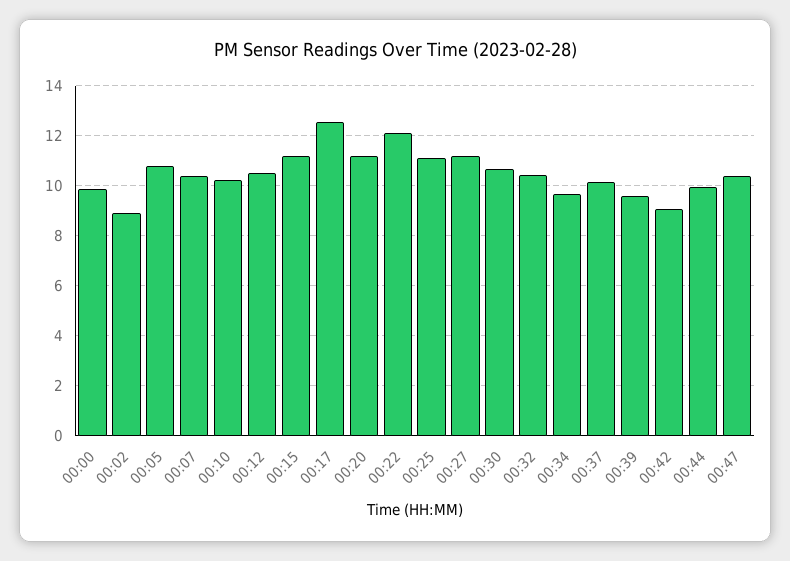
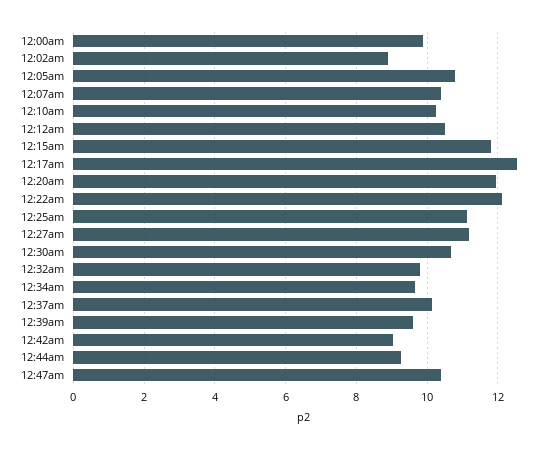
  {
    "00:00": 9.8,
    "00:02": 9,
    "00:05": 10.8,
    "00:07": 10.4,
    "00:10": 10.2,
    "00:12": 10.6,
-   "00:15": 11.25,
+   "00:15": 11.8,
    "00:17": 12.6,
-   "00:20": 11.25,
+   "00:20": 12,
    "00:22": 12.2,
    "00:25": 11.2,
    "00:27": 11.2,
    "00:30": 10.6,
-   "00:32": 10.5,
+   "00:32": 9.8,
    "00:34": 9.6,
    "00:37": 10.2,
    "00:39": 9.6,
    "00:42": 9,
-   "00:44": 10,
+   "00:44": 9.2,
    "00:47": 10.4
  }

